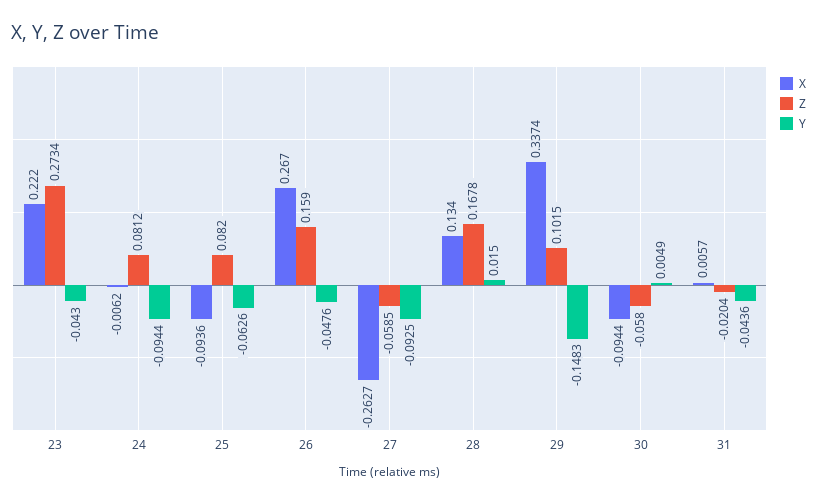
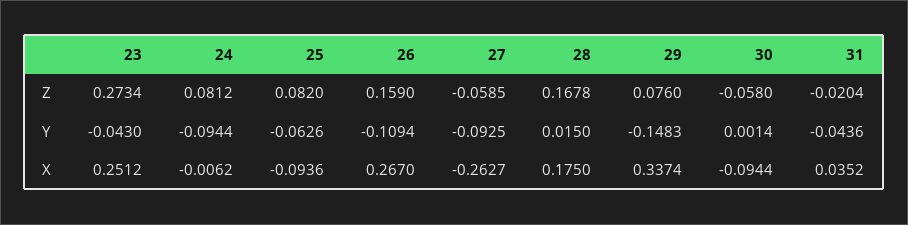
  {
    "X": {
-     "23": 0.222,
+     "23": 0.2512,
      "24": -0.0062,
      "25": -0.0936,
      "26": 0.267,
      "27": -0.2627,
-     "28": 0.134,
+     "28": 0.175,
      "29": 0.3374,
      "30": -0.0944,
-     "31": 0.0057
+     "31": 0.0352
    },
    "Z": {
      "23": 0.2734,
      "24": 0.0812,
      "25": 0.082,
      "26": 0.159,
      "27": -0.0585,
      "28": 0.1678,
-     "29": 0.1015,
+     "29": 0.076,
      "30": -0.058,
      "31": -0.0204
    },
    "Y": {
      "23": -0.043,
      "24": -0.0944,
      "25": -0.0626,
-     "26": -0.0476,
+     "26": -0.1094,
      "27": -0.0925,
      "28": 0.015,
      "29": -0.1483,
-     "30": 0.0049,
+     "30": 0.0014,
      "31": -0.0436
    }
  }

